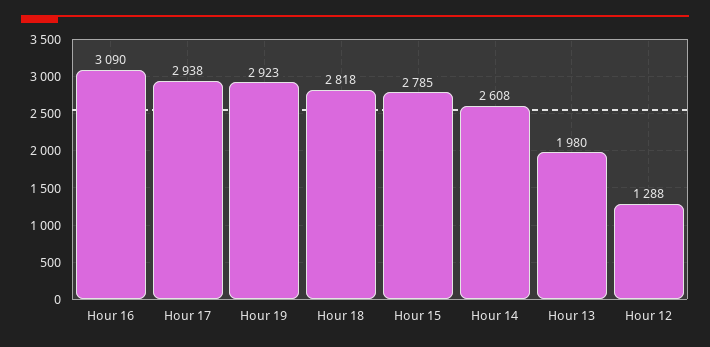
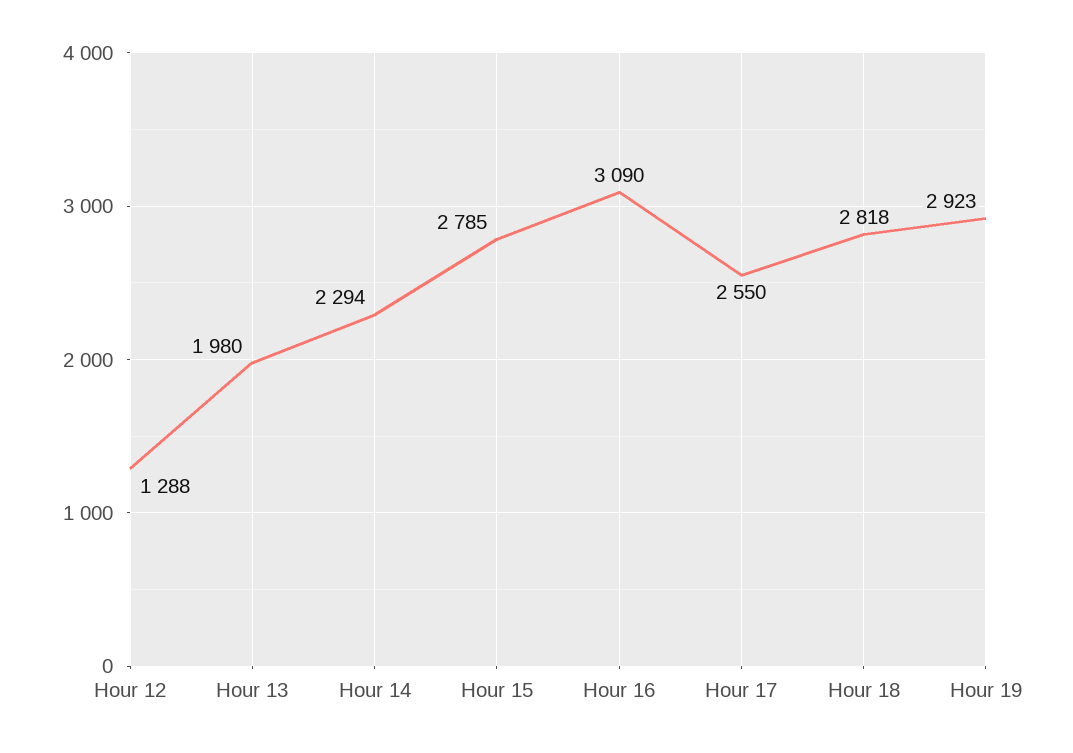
  {
    "Hour 16": 3090,
-   "Hour 17": 2938,
+   "Hour 17": 2550,
    "Hour 19": 2923,
    "Hour 18": 2818,
    "Hour 15": 2785,
-   "Hour 14": 2608,
+   "Hour 14": 2294,
    "Hour 13": 1980,
    "Hour 12": 1288
  }

